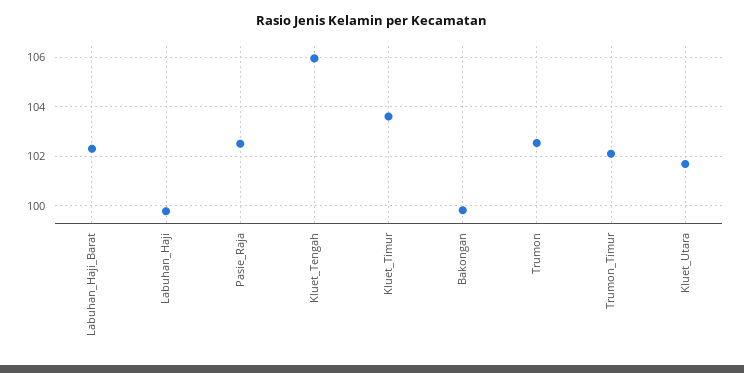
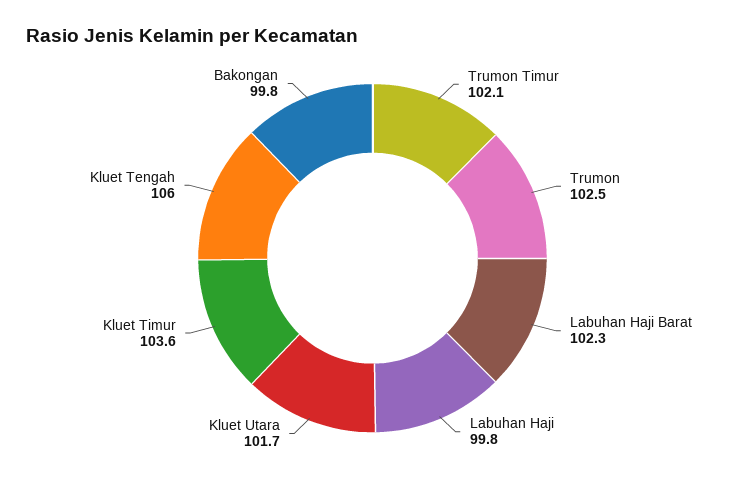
  {
    "Labuhan_Haji_Barat": 102.3,
    "Labuhan_Haji": 99.8,
-   "Pasie_Raja": 102.5,
    "Kluet_Tengah": 106,
    "Kluet_Timur": 103.6,
    "Bakongan": 99.8,
    "Trumon": 102.5,
    "Trumon_Timur": 102.1,
    "Kluet_Utara": 101.7
  }

